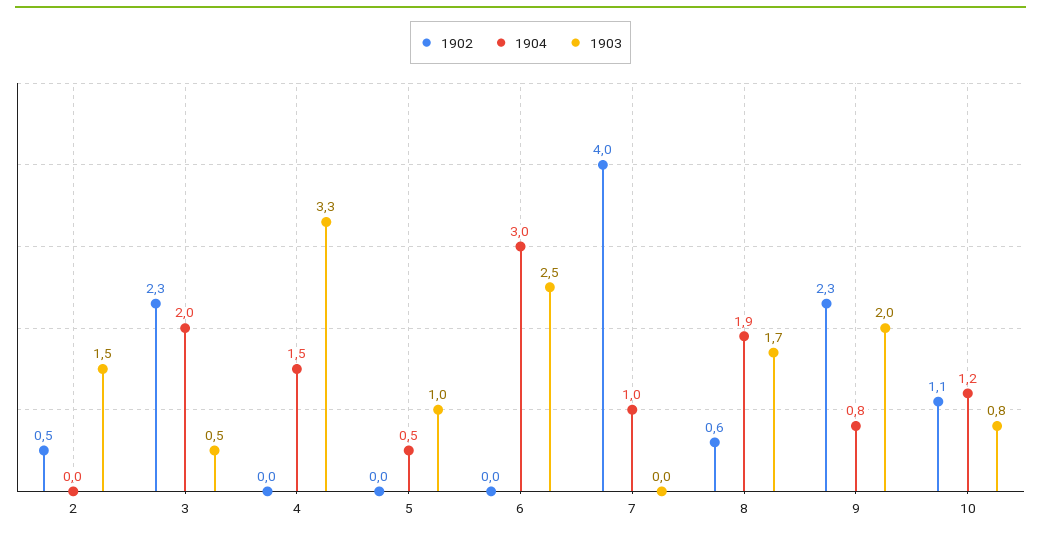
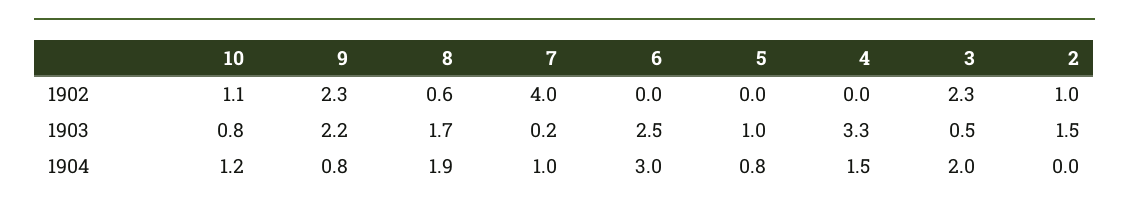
  {
    "1902": {
-     "2": 0.5,
+     "2": 1,
      "3": 2.3,
      "4": 0,
      "5": 0,
      "6": 0,
      "7": 4,
      "8": 0.6,
      "9": 2.3,
      "10": 1.1
    },
    "1904": {
      "2": 0,
      "3": 2,
      "4": 1.5,
-     "5": 0.5,
+     "5": 0.8,
      "6": 3,
      "7": 1,
      "8": 1.9,
      "9": 0.8,
      "10": 1.2
    },
    "1903": {
      "2": 1.5,
      "3": 0.5,
      "4": 3.3,
      "5": 1,
      "6": 2.5,
-     "7": 0,
+     "7": 0.2,
      "8": 1.7,
-     "9": 2,
+     "9": 2.2,
      "10": 0.8
    }
  }

